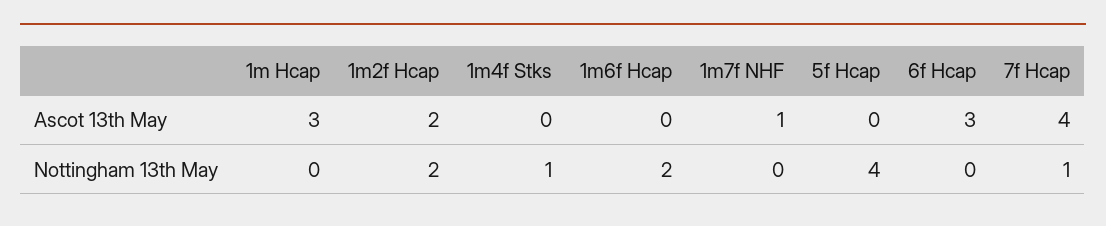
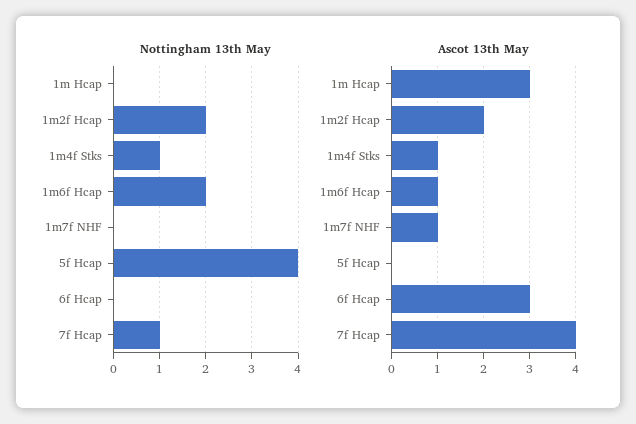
  {
    "Ascot 13th May": {
      "1m Hcap": 3,
      "1m2f Hcap": 2,
-     "1m4f Stks": 0,
+     "1m4f Stks": 1,
-     "1m6f Hcap": 0,
+     "1m6f Hcap": 1,
      "1m7f NHF": 1,
      "5f Hcap": 0,
      "6f Hcap": 3,
      "7f Hcap": 4
    },
    "Nottingham 13th May": {
      "1m Hcap": 0,
      "1m2f Hcap": 2,
      "1m4f Stks": 1,
      "1m6f Hcap": 2,
      "1m7f NHF": 0,
      "5f Hcap": 4,
      "6f Hcap": 0,
      "7f Hcap": 1
    }
  }

